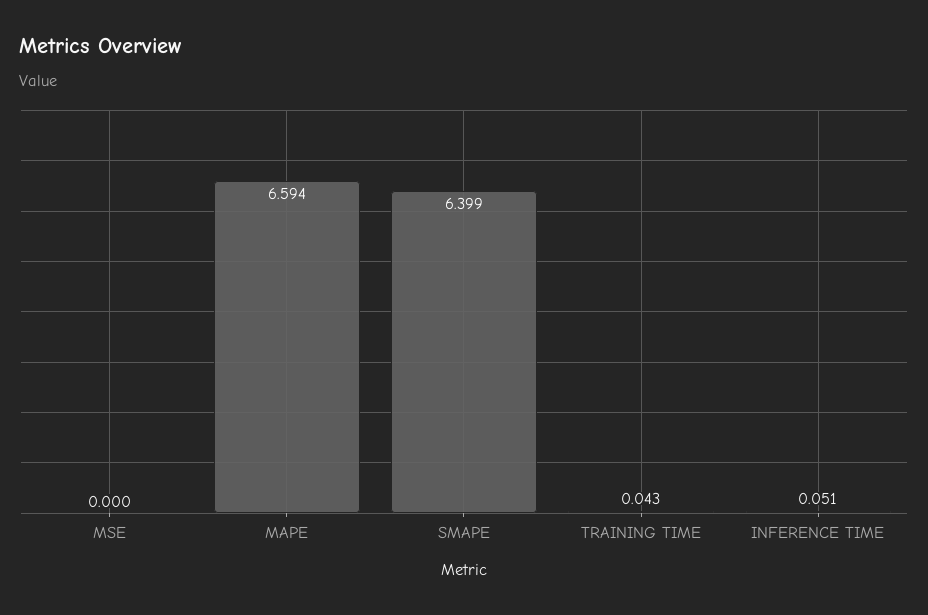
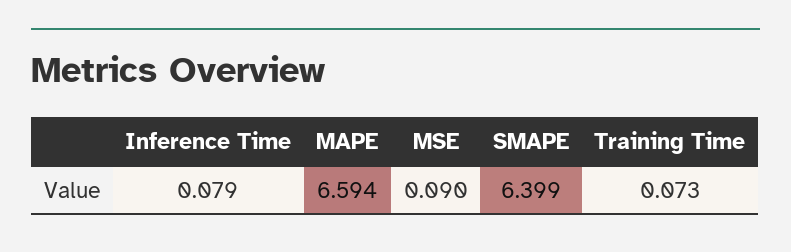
  {
-   "MSE": 0,
+   "MSE": 0.09,
    "MAPE": 6.594,
    "SMAPE": 6.399,
-   "TRAINING TIME": 0.043,
+   "TRAINING TIME": 0.073,
-   "INFERENCE TIME": 0.051
+   "INFERENCE TIME": 0.079
  }

